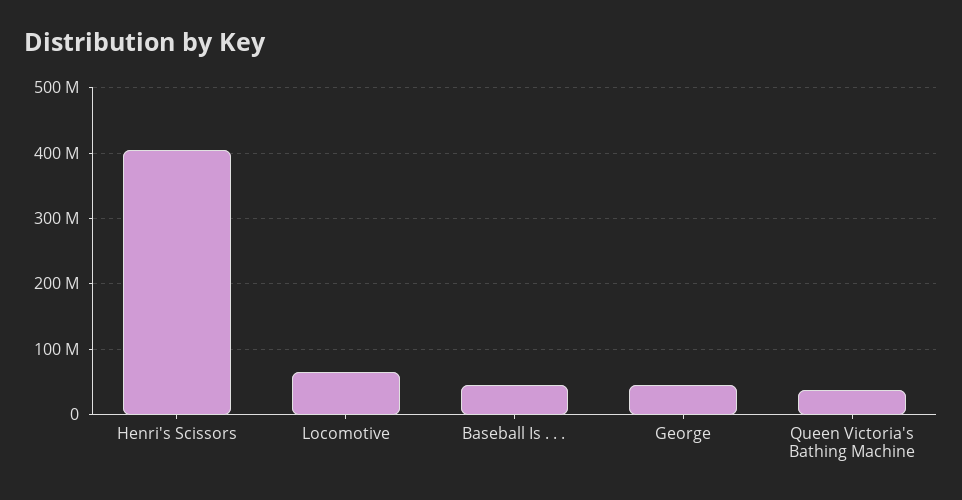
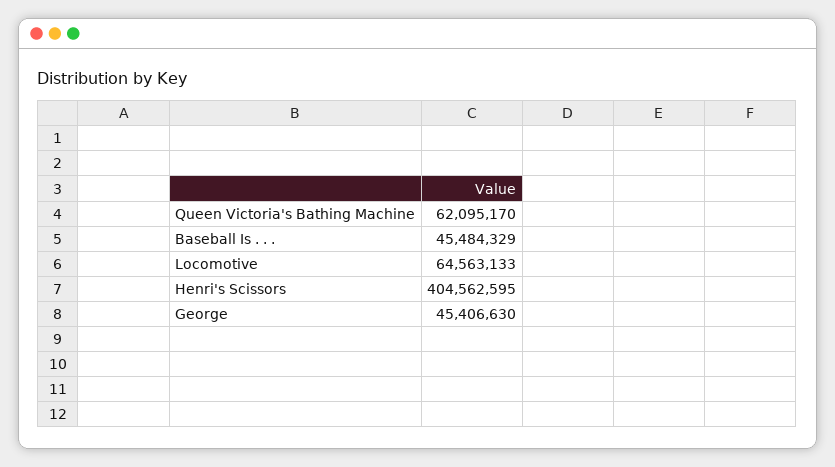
  {
    "Henri's Scissors": 404562595,
    "Locomotive": 64563133,
    "Baseball Is . . .": 45484329,
    "George": 45406630,
-   "Queen Victoria's Bathing Machine": 40000000
+   "Queen Victoria's Bathing Machine": 62095170
  }

